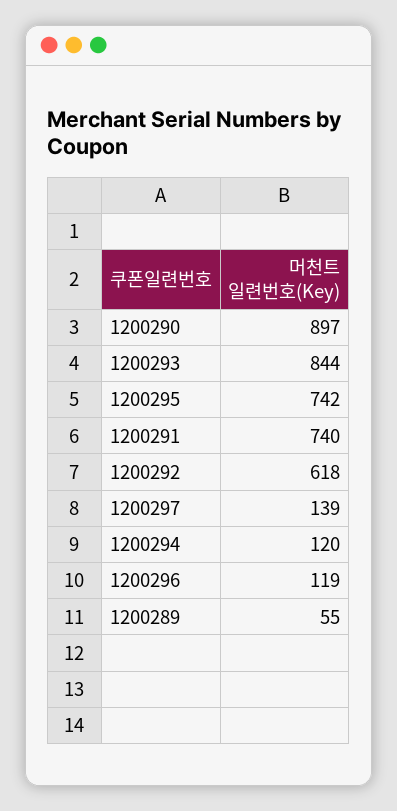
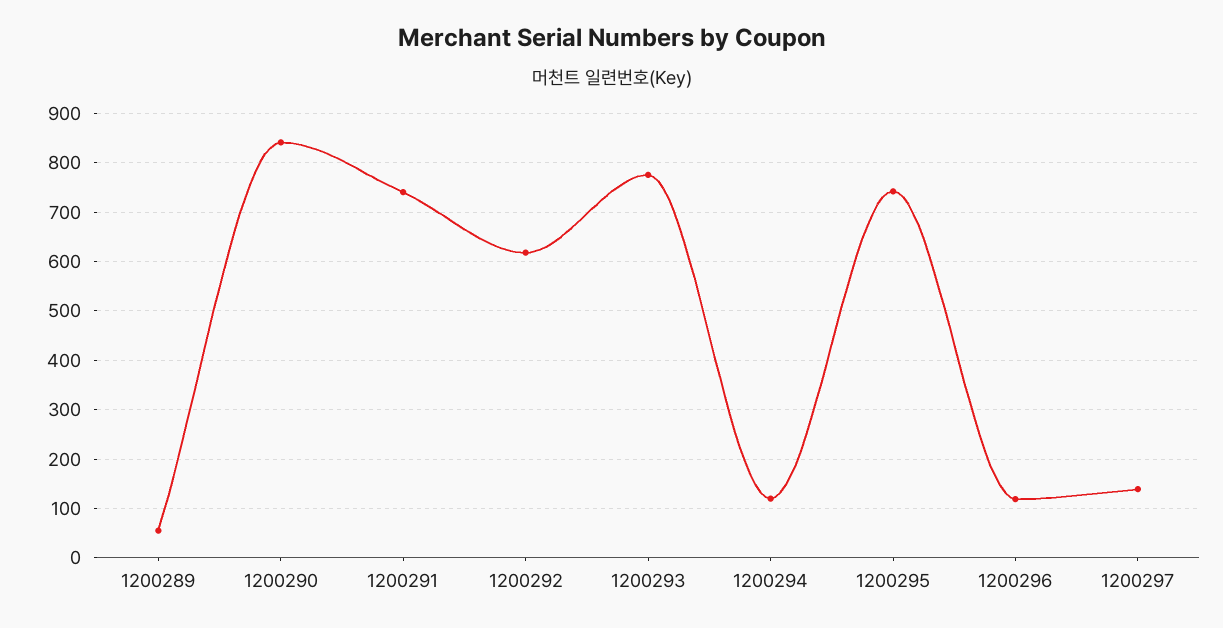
  {
-   "1200290": 897,
+   "1200290": 840,
-   "1200293": 844,
+   "1200293": 780,
    "1200295": 742,
    "1200291": 740,
    "1200292": 618,
    "1200297": 139,
    "1200294": 120,
    "1200296": 119,
    "1200289": 55
  }

